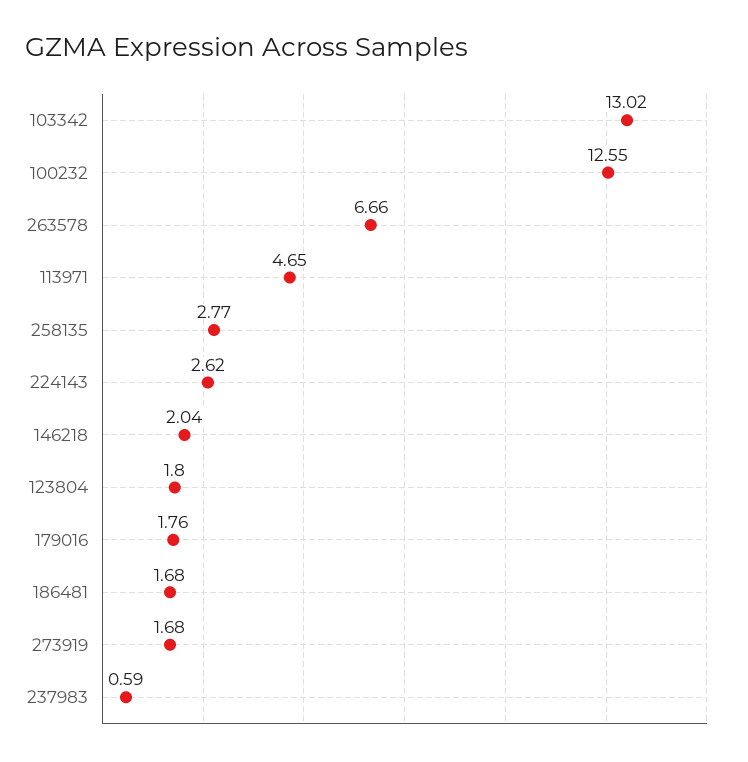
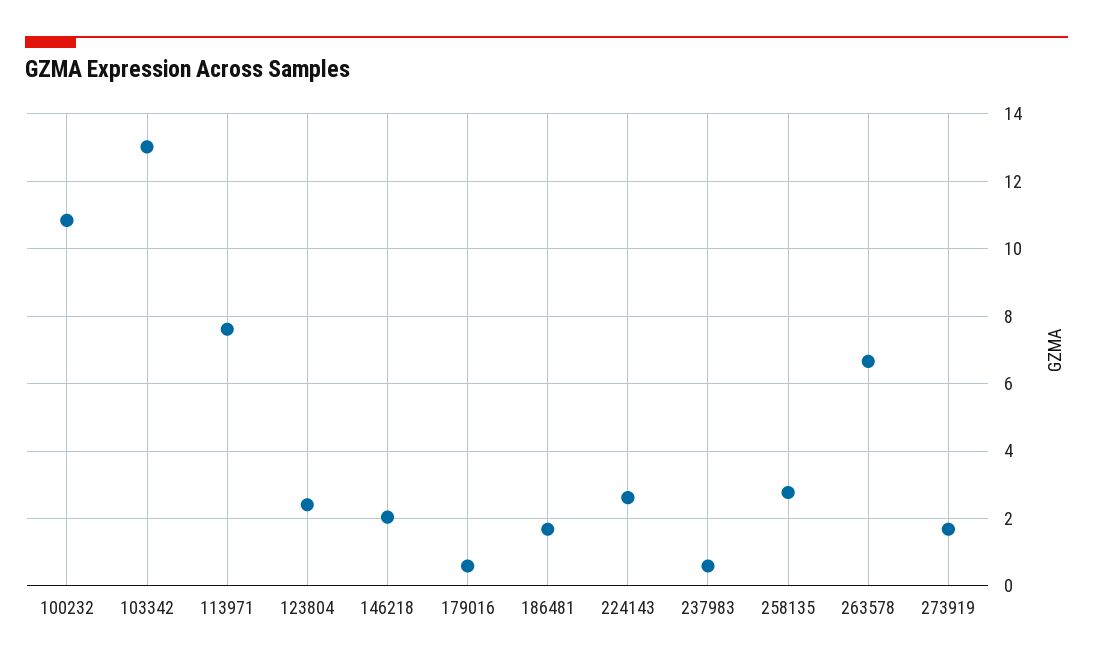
  {
    "103342": 13.02,
-   "100232": 12.55,
+   "100232": 10.8,
    "263578": 6.66,
-   "113971": 4.65,
+   "113971": 7.6,
    "258135": 2.77,
    "224143": 2.62,
    "146218": 2.04,
-   "123804": 1.8,
+   "123804": 2.4,
-   "179016": 1.76,
+   "179016": 0.6,
    "186481": 1.68,
    "273919": 1.68,
    "237983": 0.59
  }

